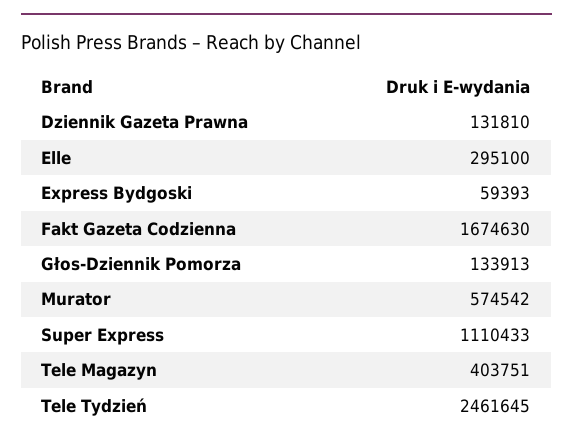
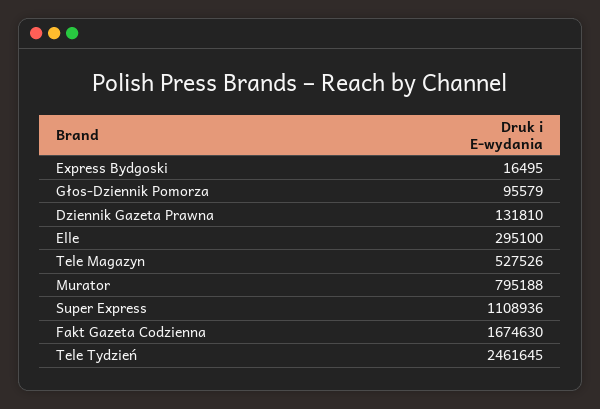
  {
    "Dziennik Gazeta Prawna": 131810,
    "Elle": 295100,
-   "Express Bydgoski": 59393,
+   "Express Bydgoski": 16495,
    "Fakt Gazeta Codzienna": 1674630,
-   "Głos-Dziennik Pomorza": 133913,
+   "Głos-Dziennik Pomorza": 95579,
-   "Murator": 574542,
+   "Murator": 795188,
-   "Super Express": 1110433,
+   "Super Express": 1108936,
-   "Tele Magazyn": 403751,
+   "Tele Magazyn": 527526,
    "Tele Tydzień": 2461645
  }

